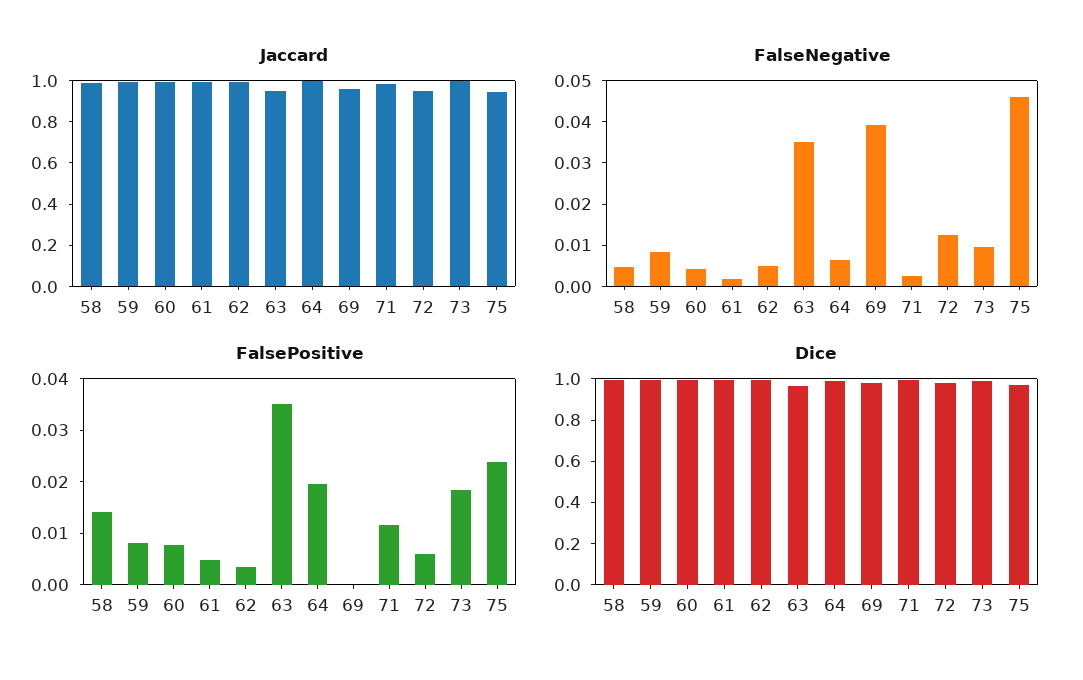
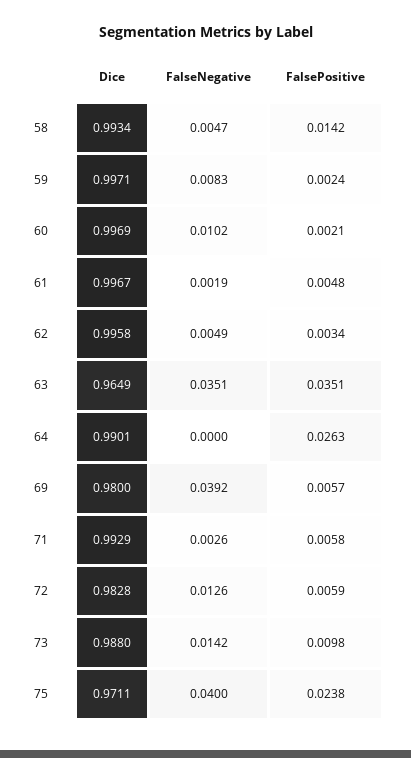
  {
-   "Jaccard": {
-     "58": 1,
-     "59": 1,
-     "60": 1,
-     "61": 1,
-     "62": 1,
-     "63": 0.95,
-     "64": 1,
-     "69": 0.95,
-     "71": 1,
-     "72": 0.95,
-     "73": 1,
-     "75": 0.95
-   },
    "FalseNegative": {
      "58": 0.0047,
      "59": 0.0083,
-     "60": 0.004,
+     "60": 0.0102,
      "61": 0.0019,
      "62": 0.0049,
      "63": 0.0351,
-     "64": 0.006,
+     "64": 0,
      "69": 0.0392,
      "71": 0.0026,
      "72": 0.0126,
-     "73": 0.01,
+     "73": 0.0142,
-     "75": 0.046
+     "75": 0.04
    },
    "FalsePositive": {
      "58": 0.0142,
-     "59": 0.008,
+     "59": 0.0024,
-     "60": 0.008,
+     "60": 0.0021,
      "61": 0.0048,
      "62": 0.0034,
      "63": 0.0351,
-     "64": 0.02,
+     "64": 0.0263,
-     "69": 0,
+     "69": 0.0057,
-     "71": 0.012,
+     "71": 0.0058,
      "72": 0.0059,
-     "73": 0.018,
+     "73": 0.0098,
      "75": 0.0238
    },
    "Dice": {
      "58": 0.9934,
      "59": 0.9971,
      "60": 0.9969,
      "61": 0.9967,
      "62": 0.9958,
      "63": 0.9649,
      "64": 0.9901,
      "69": 0.98,
      "71": 0.9929,
      "72": 0.9828,
      "73": 0.988,
      "75": 0.9711
    }
  }

